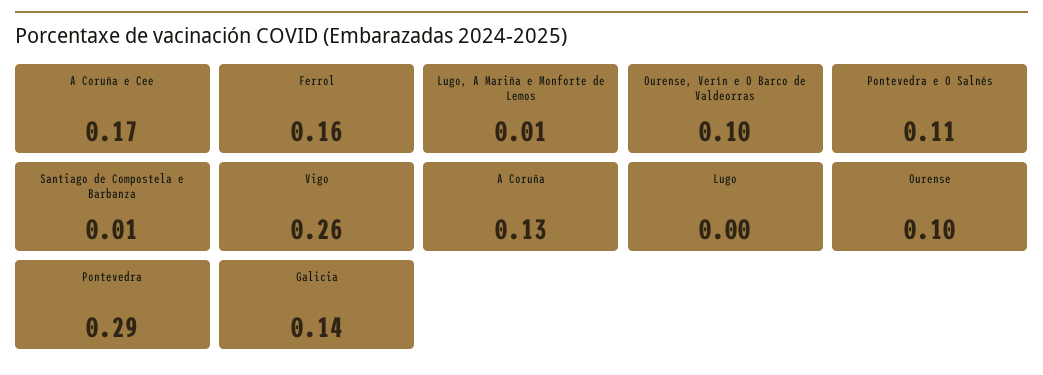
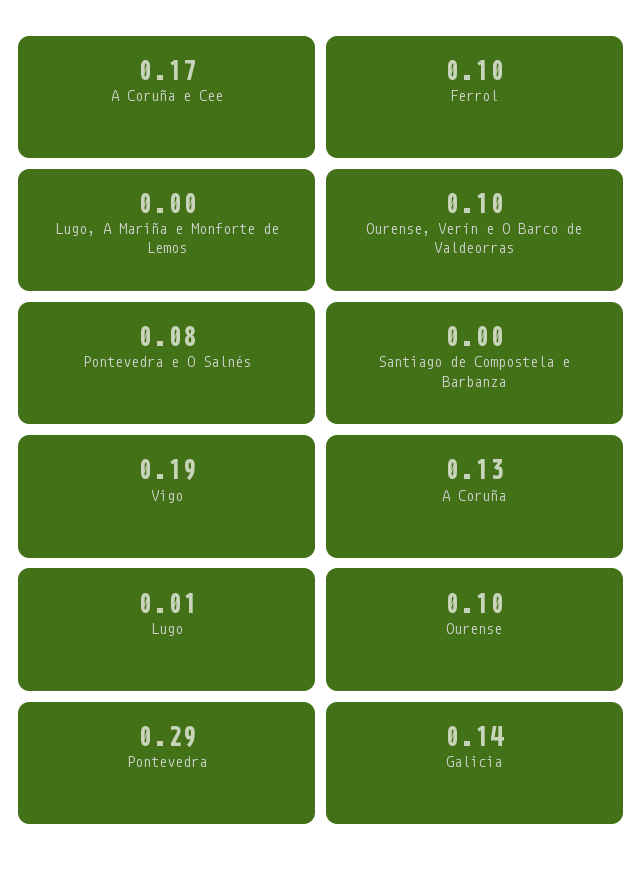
  {
    "A Coruña e Cee": 0.17,
-   "Ferrol": 0.16,
+   "Ferrol": 0.1,
-   "Lugo, A Mariña e Monforte de Lemos": 0.01,
+   "Lugo, A Mariña e Monforte de Lemos": 0,
    "Ourense, Verín e O Barco de Valdeorras": 0.1,
-   "Pontevedra e O Salnés": 0.11,
+   "Pontevedra e O Salnés": 0.08,
-   "Santiago de Compostela e Barbanza": 0.01,
+   "Santiago de Compostela e Barbanza": 0,
-   "Vigo": 0.26,
+   "Vigo": 0.19,
    "A Coruña": 0.13,
-   "Lugo": 0,
+   "Lugo": 0.01,
    "Ourense": 0.1,
    "Pontevedra": 0.29,
    "Galicia": 0.14
  }

